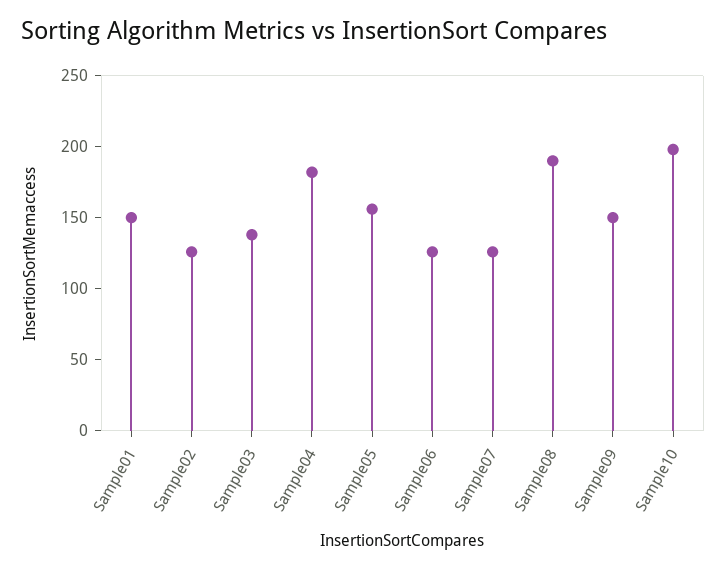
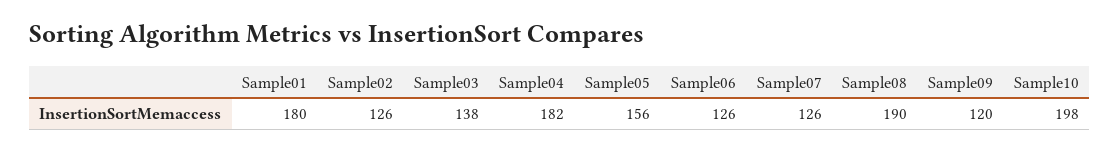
  {
-   "Sample01": 150,
+   "Sample01": 180,
    "Sample02": 126,
    "Sample03": 138,
    "Sample04": 182,
    "Sample05": 156,
    "Sample06": 126,
    "Sample07": 126,
    "Sample08": 190,
-   "Sample09": 150,
+   "Sample09": 120,
    "Sample10": 198
  }

